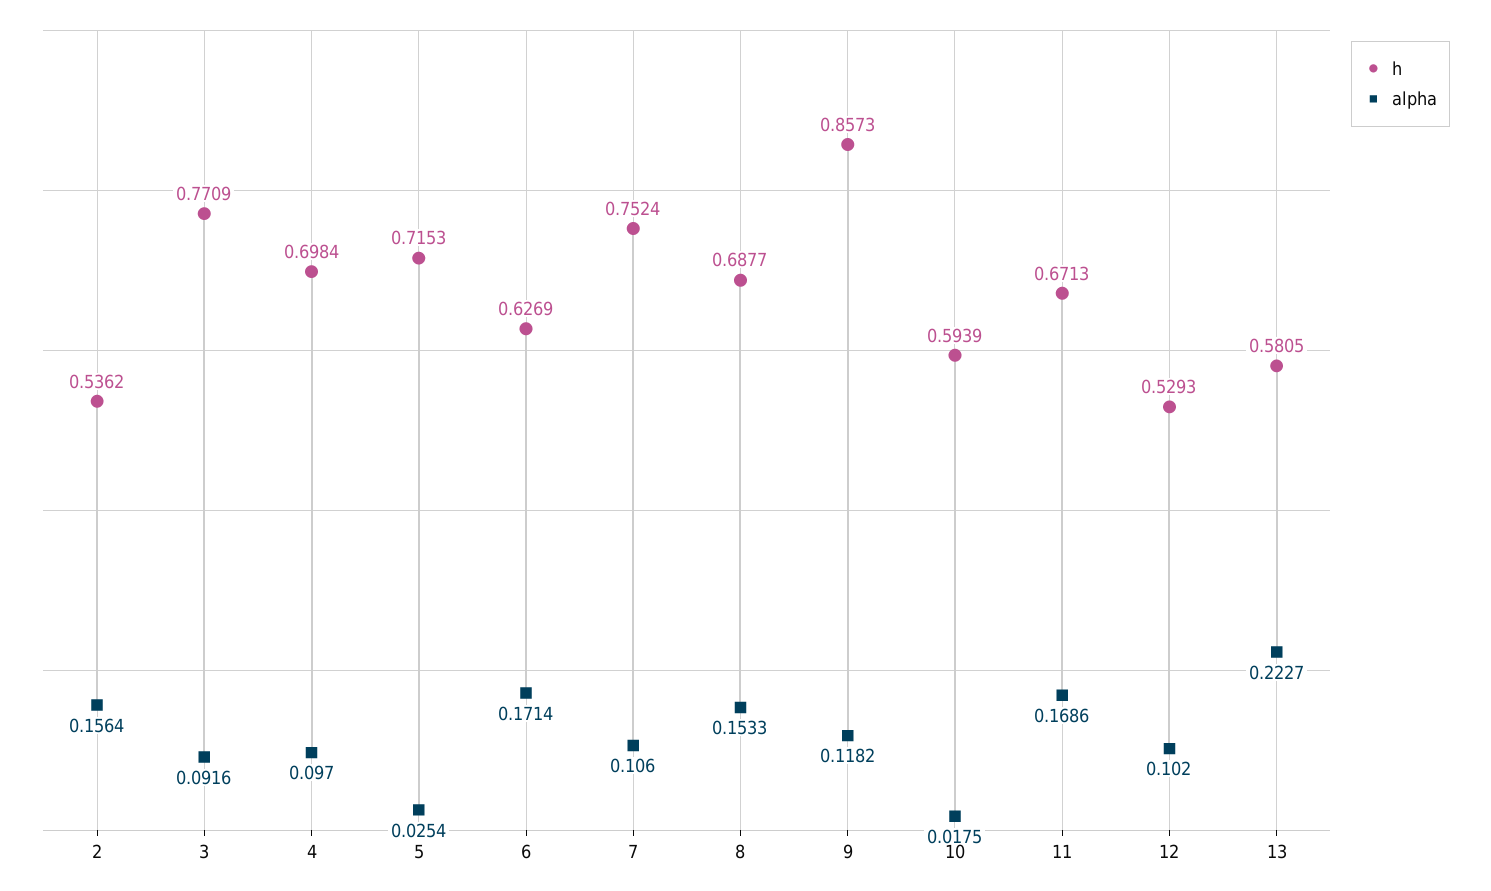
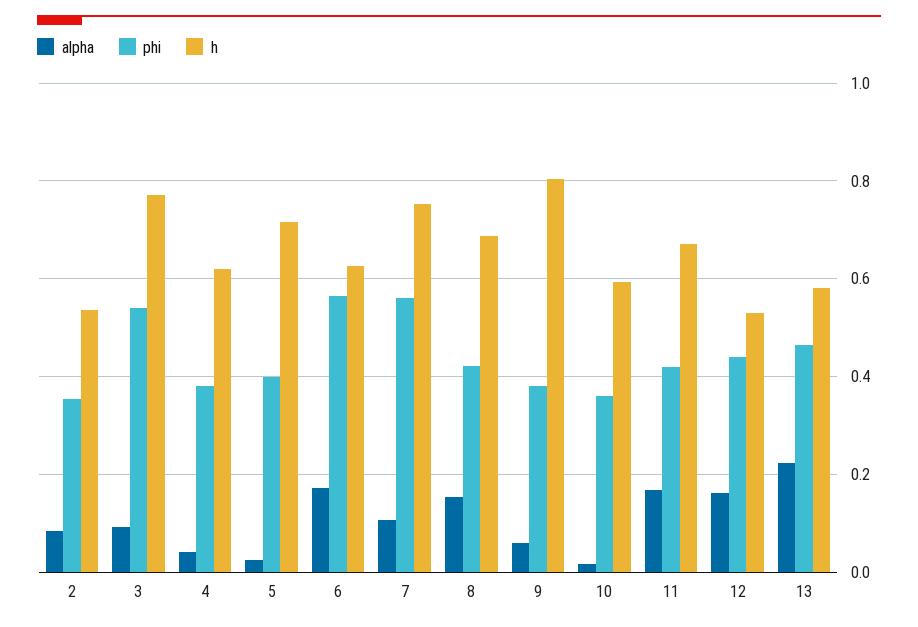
  {
    "h": {
      "2": 0.5362,
      "3": 0.7709,
-     "4": 0.6984,
+     "4": 0.62,
      "5": 0.7153,
      "6": 0.6269,
      "7": 0.7524,
      "8": 0.6877,
-     "9": 0.8573,
+     "9": 0.8,
      "10": 0.5939,
      "11": 0.6713,
      "12": 0.5293,
      "13": 0.5805
    },
    "alpha": {
-     "2": 0.1564,
+     "2": 0.08,
      "3": 0.0916,
-     "4": 0.097,
+     "4": 0.04,
      "5": 0.0254,
      "6": 0.1714,
      "7": 0.106,
      "8": 0.1533,
-     "9": 0.1182,
+     "9": 0.06,
      "10": 0.0175,
      "11": 0.1686,
-     "12": 0.102,
+     "12": 0.16,
      "13": 0.2227
-   }
+   },
+   "phi": {
+     "2": 0.36,
+     "3": 0.54,
+     "4": 0.38,
+     "5": 0.4,
+     "6": 0.56,
+     "7": 0.56,
+     "8": 0.42,
+     "9": 0.38,
+     "10": 0.36,
+     "11": 0.42,
+     "12": 0.44,
+     "13": 0.46
+   }
  }

